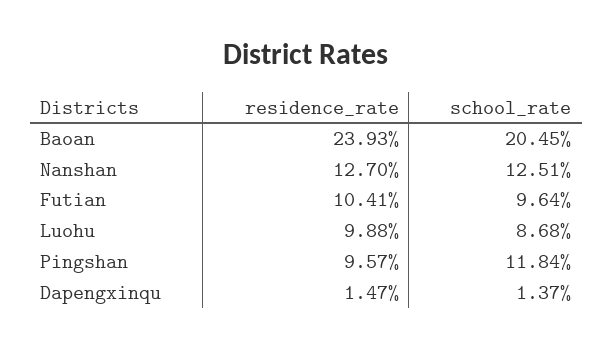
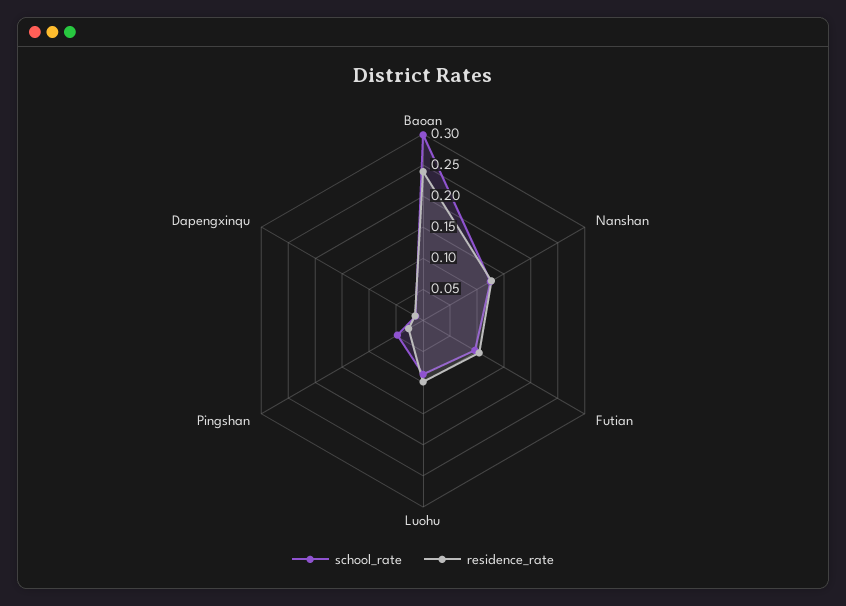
  {
    "residence_rate": {
      "Baoan": 0.2393,
      "Nanshan": 0.127,
      "Futian": 0.1041,
      "Luohu": 0.0988,
-     "Pingshan": 0.0957,
+     "Pingshan": 0.025,
      "Dapengxinqu": 0.0147
    },
    "school_rate": {
-     "Baoan": 0.2045,
+     "Baoan": 0.3,
      "Nanshan": 0.1251,
      "Futian": 0.0964,
      "Luohu": 0.0868,
-     "Pingshan": 0.1184,
+     "Pingshan": 0.05,
      "Dapengxinqu": 0.0137
    }
  }

